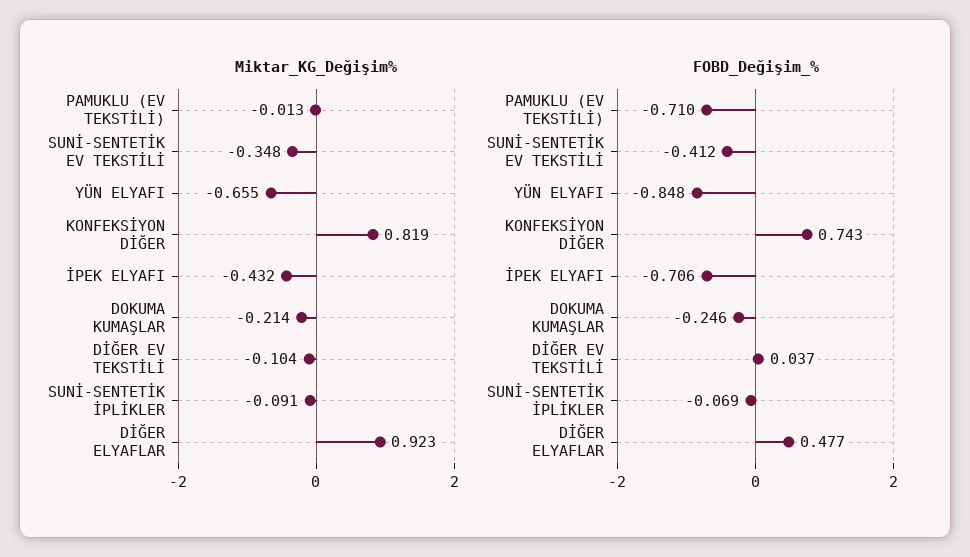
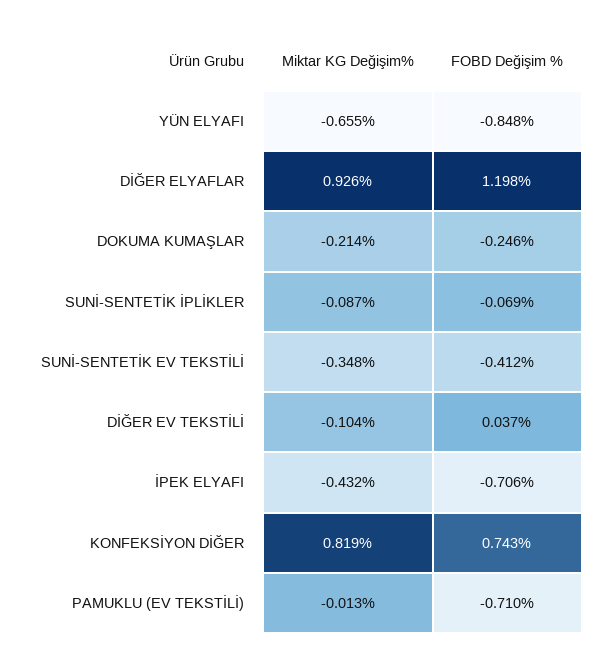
  {
    "Miktar_KG_Değişim%": {
      "PAMUKLU (EV TEKSTİLİ)": -0.013,
      "SUNİ-SENTETİK EV TEKSTİLİ": -0.348,
      "YÜN ELYAFI": -0.655,
      "KONFEKSİYON DİĞER": 0.819,
      "İPEK ELYAFI": -0.432,
      "DOKUMA KUMAŞLAR": -0.214,
      "DİĞER EV TEKSTİLİ": -0.104,
-     "SUNİ-SENTETİK İPLİKLER": -0.091,
+     "SUNİ-SENTETİK İPLİKLER": -0.087,
-     "DİĞER ELYAFLAR": 0.923
+     "DİĞER ELYAFLAR": 0.926
    },
    "FOBD_Değişim_%": {
      "PAMUKLU (EV TEKSTİLİ)": -0.71,
      "SUNİ-SENTETİK EV TEKSTİLİ": -0.412,
      "YÜN ELYAFI": -0.848,
      "KONFEKSİYON DİĞER": 0.743,
      "İPEK ELYAFI": -0.706,
      "DOKUMA KUMAŞLAR": -0.246,
      "DİĞER EV TEKSTİLİ": 0.037,
      "SUNİ-SENTETİK İPLİKLER": -0.069,
-     "DİĞER ELYAFLAR": 0.477
+     "DİĞER ELYAFLAR": 1.198
    }
  }

